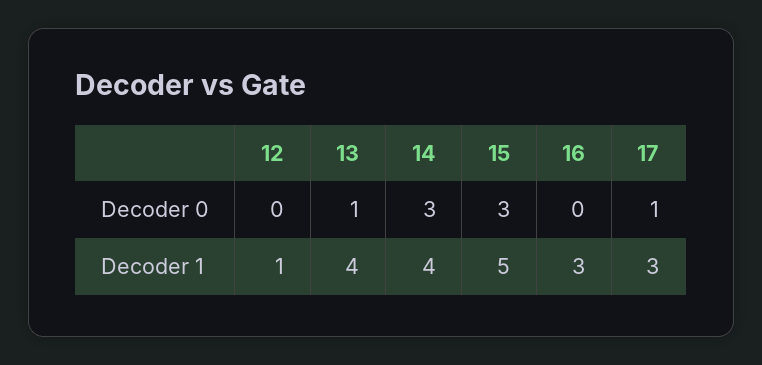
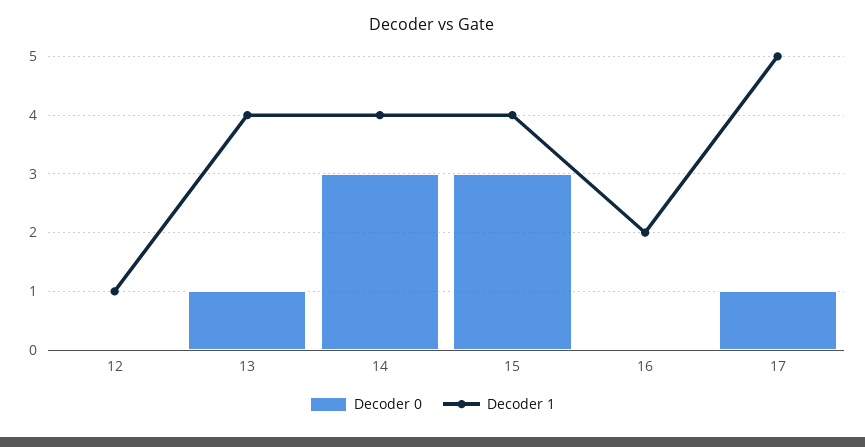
  {
    "Decoder 0": {
      "12": 0,
      "13": 1,
      "14": 3,
      "15": 3,
      "16": 0,
      "17": 1
    },
    "Decoder 1": {
      "12": 1,
      "13": 4,
      "14": 4,
-     "15": 5,
+     "15": 4,
-     "16": 3,
+     "16": 2,
-     "17": 3
+     "17": 5
    }
  }

